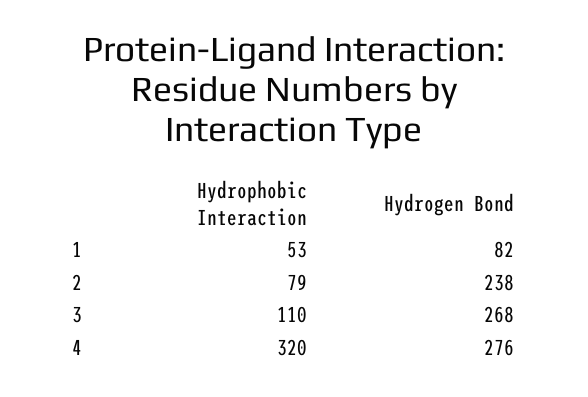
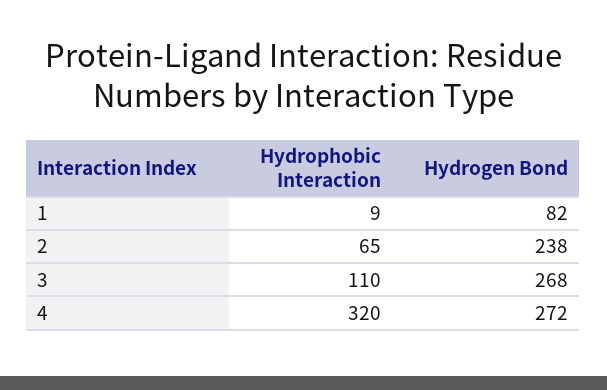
  {
    "Hydrophobic Interaction": {
-     "1": 53,
+     "1": 9,
-     "2": 79,
+     "2": 65,
      "3": 110,
      "4": 320
    },
    "Hydrogen Bond": {
      "1": 82,
      "2": 238,
      "3": 268,
-     "4": 276
+     "4": 272
    }
  }

